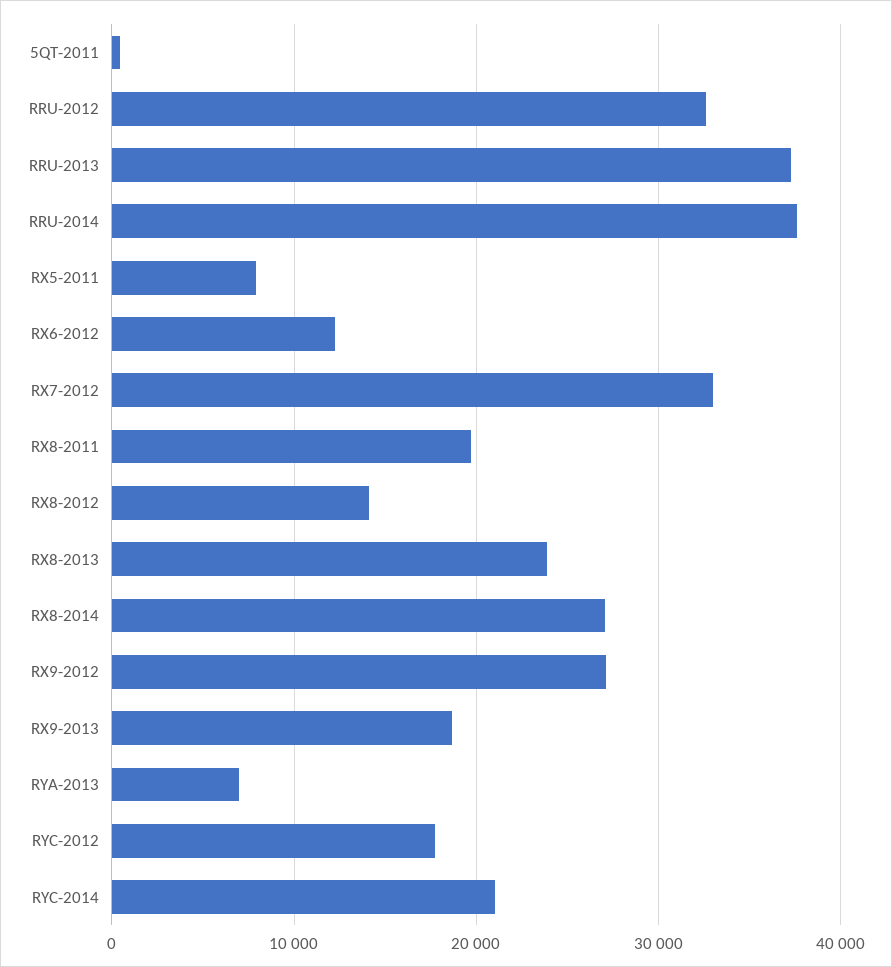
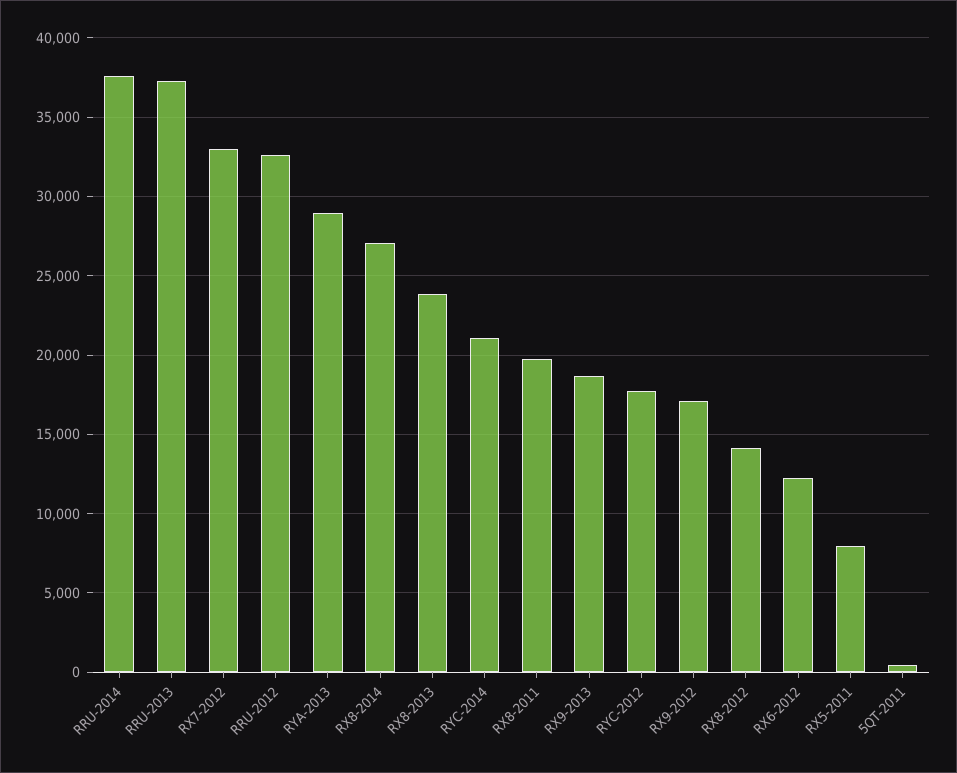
  {
    "5QT-2011": 500,
    "RRU-2012": 32500,
    "RRU-2013": 37500,
    "RRU-2014": 37500,
    "RX5-2011": 8000,
    "RX6-2012": 12500,
    "RX7-2012": 33000,
    "RX8-2011": 19500,
    "RX8-2012": 14000,
    "RX8-2013": 24000,
    "RX8-2014": 27000,
-   "RX9-2012": 27000,
+   "RX9-2012": 17000,
    "RX9-2013": 18500,
-   "RYA-2013": 7000,
+   "RYA-2013": 29000,
    "RYC-2012": 18000,
    "RYC-2014": 21000
  }

